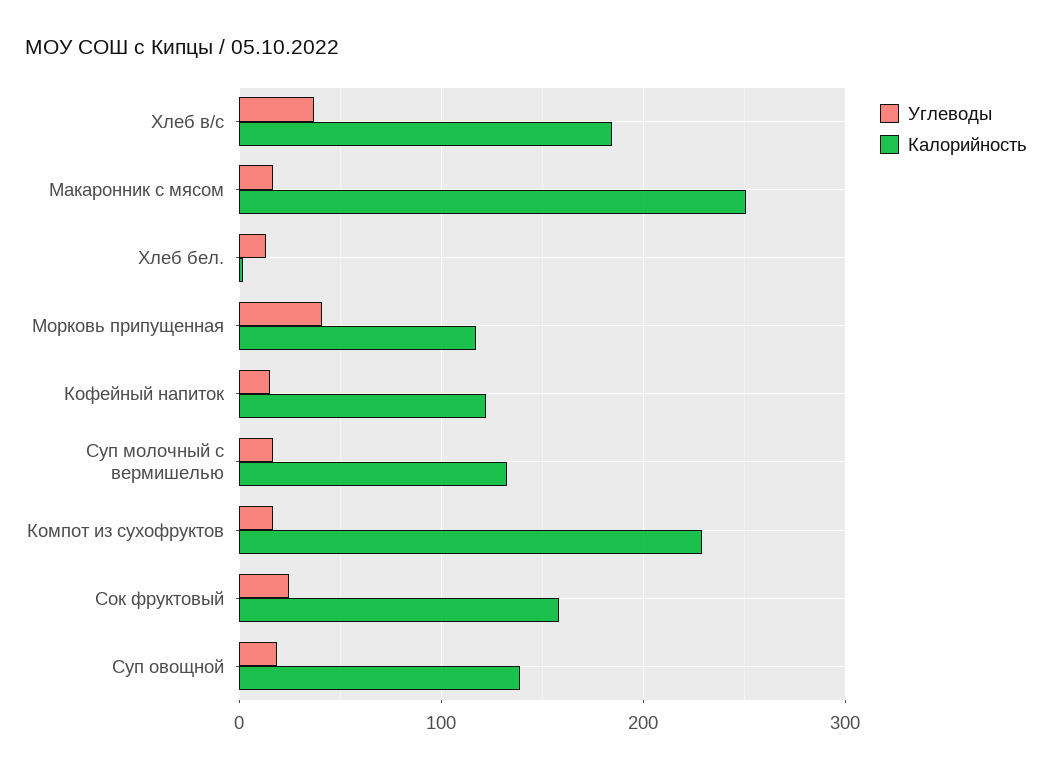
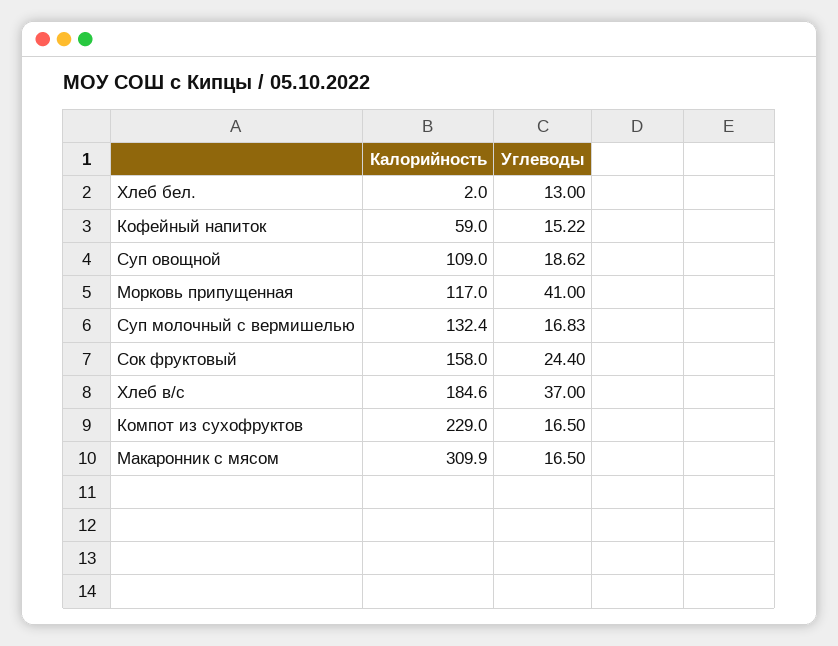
  {
    "Углеводы": {
      "Хлеб в/с": 37,
      "Макаронник с мясом": 16.5,
      "Хлеб бел.": 13,
      "Морковь припущенная": 41,
      "Кофейный напиток": 15.22,
      "Суп молочный с вермишелью": 16.83,
      "Компот из сухофруктов": 16.5,
      "Сок фруктовый": 24.4,
      "Суп овощной": 18.62
    },
    "Калорийность": {
      "Хлеб в/с": 184.6,
-     "Макаронник с мясом": 250,
+     "Макаронник с мясом": 309.9,
      "Хлеб бел.": 2,
      "Морковь припущенная": 117,
-     "Кофейный напиток": 120,
+     "Кофейный напиток": 59,
      "Суп молочный с вермишелью": 132.4,
      "Компот из сухофруктов": 229,
      "Сок фруктовый": 158,
-     "Суп овощной": 140
+     "Суп овощной": 109
    }
  }

